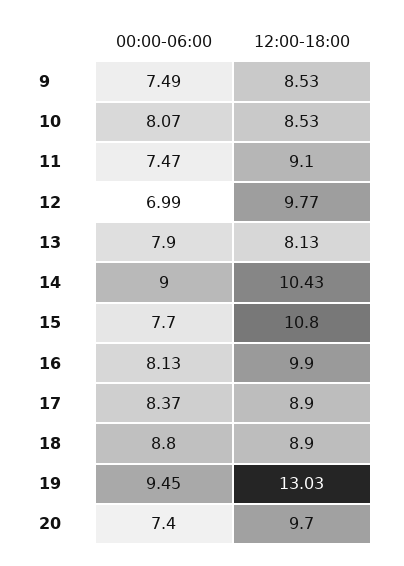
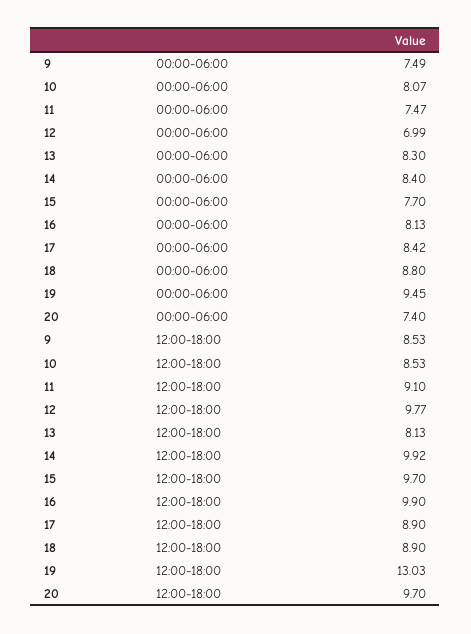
  {
    "00:00-06:00": {
      "9": 7.49,
      "10": 8.07,
      "11": 7.47,
      "12": 6.99,
-     "13": 7.9,
+     "13": 8.3,
-     "14": 9,
+     "14": 8.4,
      "15": 7.7,
      "16": 8.13,
-     "17": 8.37,
+     "17": 8.42,
      "18": 8.8,
      "19": 9.45,
      "20": 7.4
    },
    "12:00-18:00": {
      "9": 8.53,
      "10": 8.53,
      "11": 9.1,
      "12": 9.77,
      "13": 8.13,
-     "14": 10.43,
+     "14": 9.92,
-     "15": 10.8,
+     "15": 9.7,
      "16": 9.9,
      "17": 8.9,
      "18": 8.9,
      "19": 13.03,
      "20": 9.7
    }
  }

